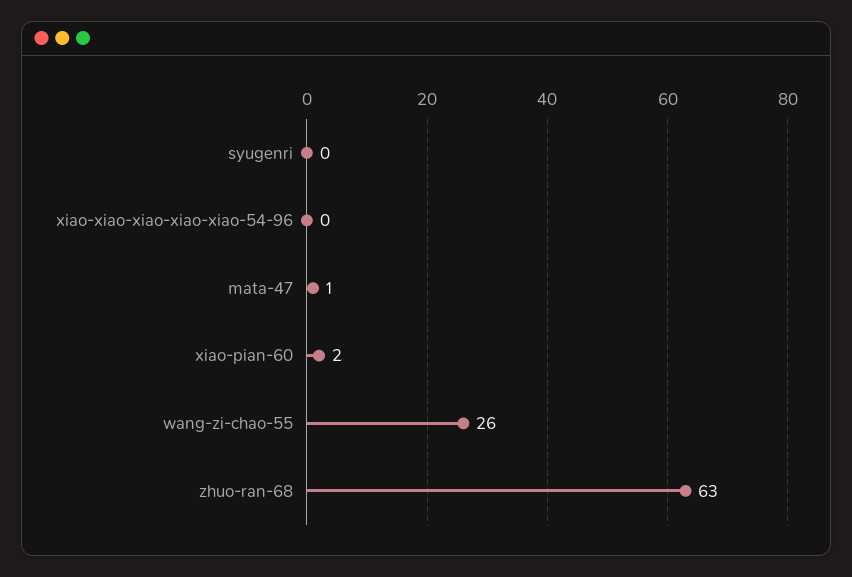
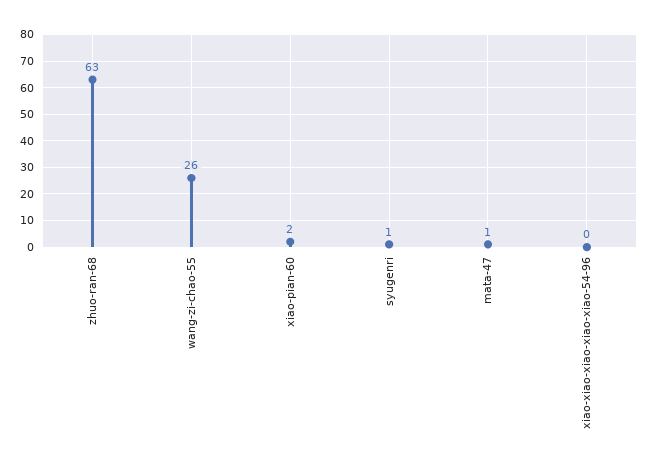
  {
-   "syugenri": 0,
+   "syugenri": 1,
    "xiao-xiao-xiao-xiao-xiao-54-96": 0,
    "mata-47": 1,
    "xiao-pian-60": 2,
    "wang-zi-chao-55": 26,
    "zhuo-ran-68": 63
  }

